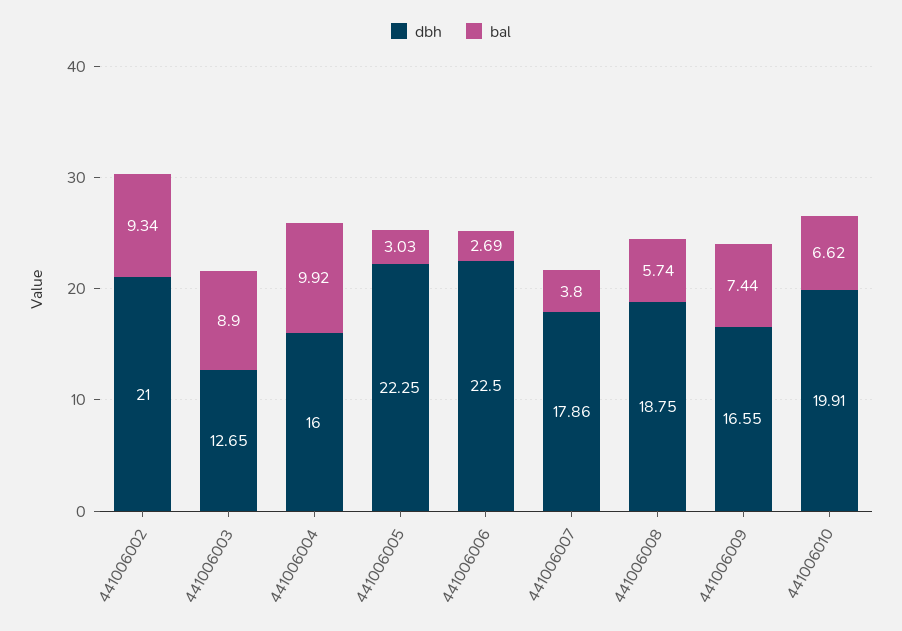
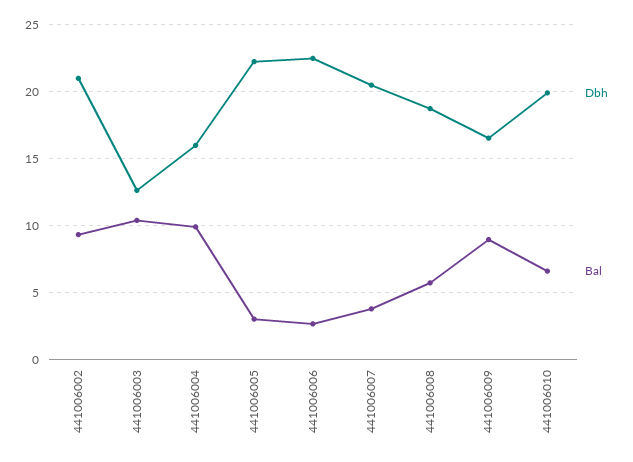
  {
    "dbh": {
      "441006002": 21,
      "441006003": 12.65,
      "441006004": 16,
      "441006005": 22.25,
      "441006006": 22.5,
-     "441006007": 17.86,
+     "441006007": 20.5,
      "441006008": 18.75,
      "441006009": 16.55,
      "441006010": 19.91
    },
    "bal": {
      "441006002": 9.34,
-     "441006003": 8.9,
+     "441006003": 10.5,
      "441006004": 9.92,
      "441006005": 3.03,
      "441006006": 2.69,
      "441006007": 3.8,
      "441006008": 5.74,
-     "441006009": 7.44,
+     "441006009": 9,
      "441006010": 6.62
    }
  }

